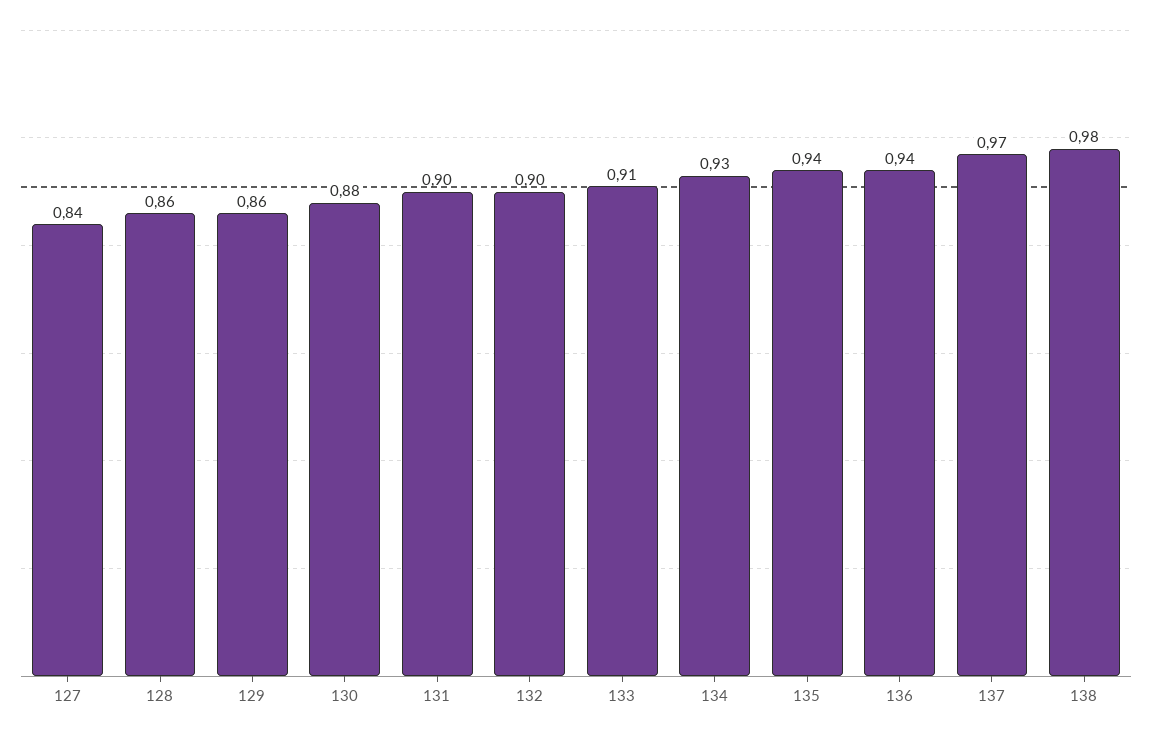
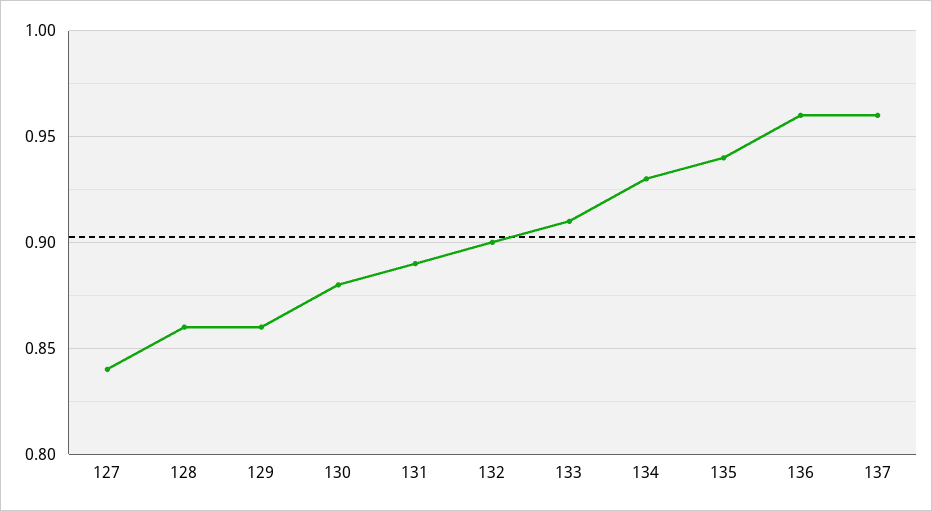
  {
    "127": 0.84,
    "128": 0.86,
    "129": 0.86,
    "130": 0.88,
-   "131": 0.9,
+   "131": 0.89,
    "132": 0.9,
    "133": 0.91,
    "134": 0.93,
    "135": 0.94,
-   "136": 0.94,
+   "136": 0.96,
-   "137": 0.97,
+   "137": 0.96
-   "138": 0.98
  }

